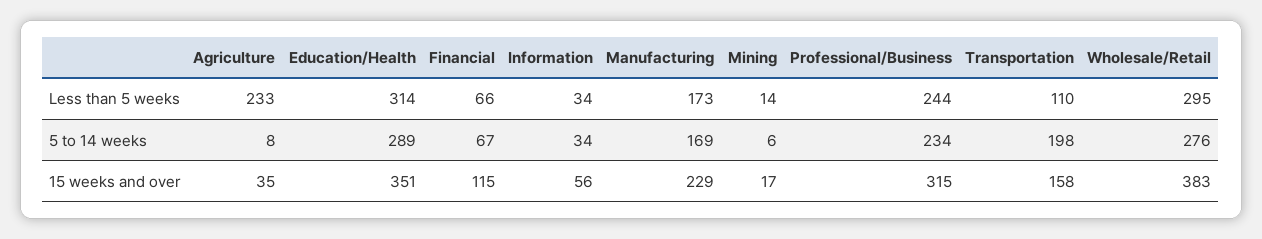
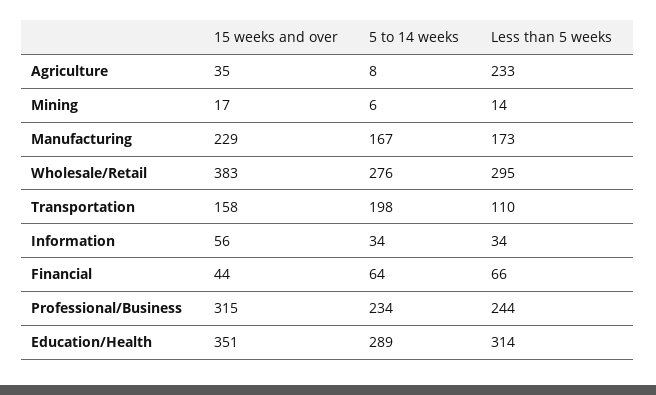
  {
    "Agriculture": {
      "Less than 5 weeks": 233,
      "5 to 14 weeks": 8,
      "15 weeks and over": 35
    },
    "Education/Health": {
      "Less than 5 weeks": 314,
      "5 to 14 weeks": 289,
      "15 weeks and over": 351
    },
    "Financial": {
      "Less than 5 weeks": 66,
-     "5 to 14 weeks": 67,
+     "5 to 14 weeks": 64,
-     "15 weeks and over": 115
+     "15 weeks and over": 44
    },
    "Information": {
      "Less than 5 weeks": 34,
      "5 to 14 weeks": 34,
      "15 weeks and over": 56
    },
    "Manufacturing": {
      "Less than 5 weeks": 173,
-     "5 to 14 weeks": 169,
+     "5 to 14 weeks": 167,
      "15 weeks and over": 229
    },
    "Mining": {
      "Less than 5 weeks": 14,
      "5 to 14 weeks": 6,
      "15 weeks and over": 17
    },
    "Professional/Business": {
      "Less than 5 weeks": 244,
      "5 to 14 weeks": 234,
      "15 weeks and over": 315
    },
    "Transportation": {
      "Less than 5 weeks": 110,
      "5 to 14 weeks": 198,
      "15 weeks and over": 158
    },
    "Wholesale/Retail": {
      "Less than 5 weeks": 295,
      "5 to 14 weeks": 276,
      "15 weeks and over": 383
    }
  }

